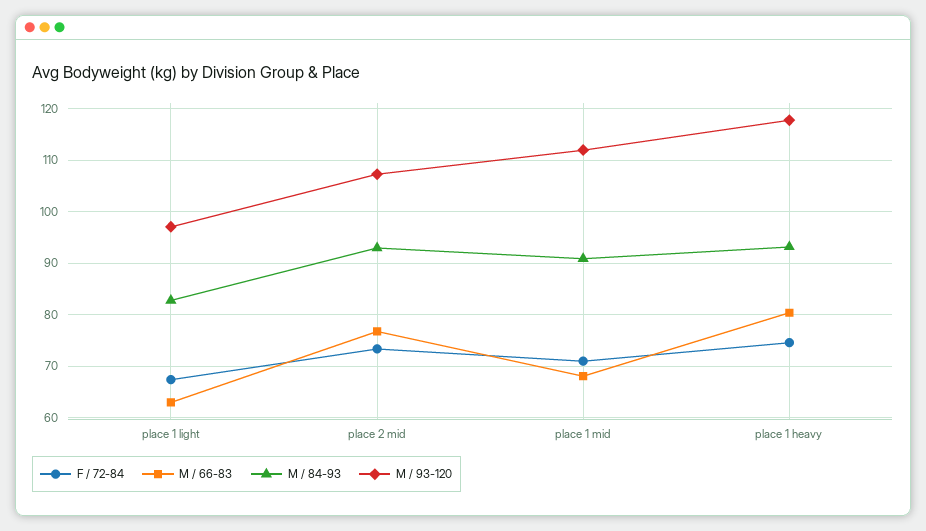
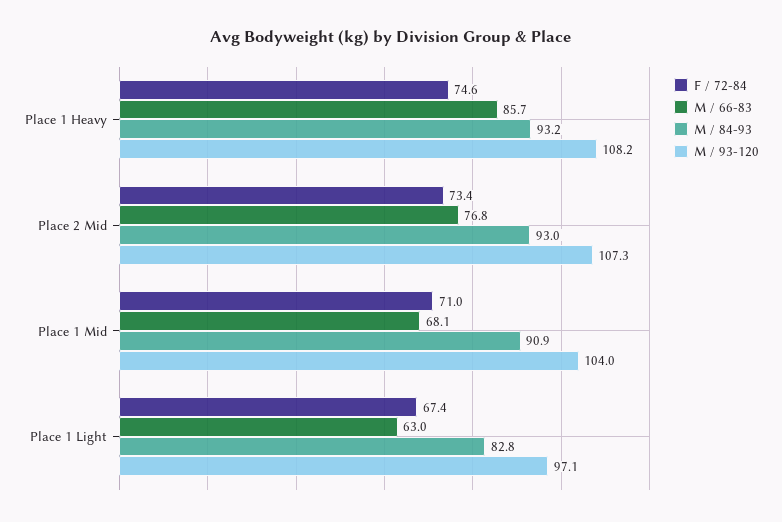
  {
    "F / 72-84": {
      "place 1 light": 67.4,
      "place 2 mid": 73.4,
      "place 1 mid": 71,
      "place 1 heavy": 74.6
    },
    "M / 66-83": {
      "place 1 light": 63,
      "place 2 mid": 76.8,
      "place 1 mid": 68.1,
-     "place 1 heavy": 80
+     "place 1 heavy": 85.7
    },
    "M / 84-93": {
      "place 1 light": 82.8,
      "place 2 mid": 93,
      "place 1 mid": 90.9,
      "place 1 heavy": 93.2
    },
    "M / 93-120": {
      "place 1 light": 97.1,
      "place 2 mid": 107.3,
-     "place 1 mid": 112,
+     "place 1 mid": 104,
-     "place 1 heavy": 118
+     "place 1 heavy": 108.2
    }
  }

